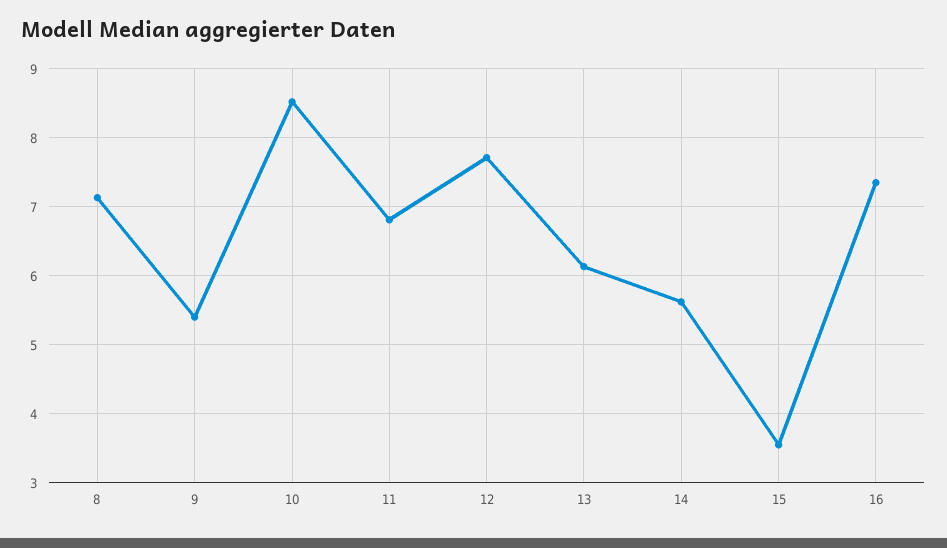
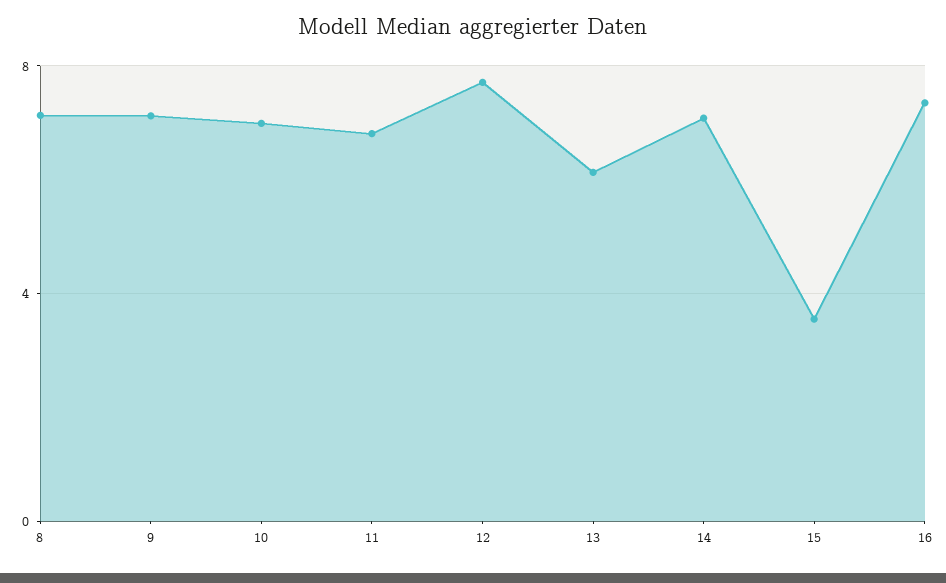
  {
    "8": 7.1,
-   "9": 5.4,
+   "9": 7,
-   "10": 8.5,
+   "10": 7,
    "11": 6.8,
    "12": 7.7,
    "13": 6.1,
-   "14": 5.6,
+   "14": 7,
    "15": 3.6,
    "16": 7.4
  }

